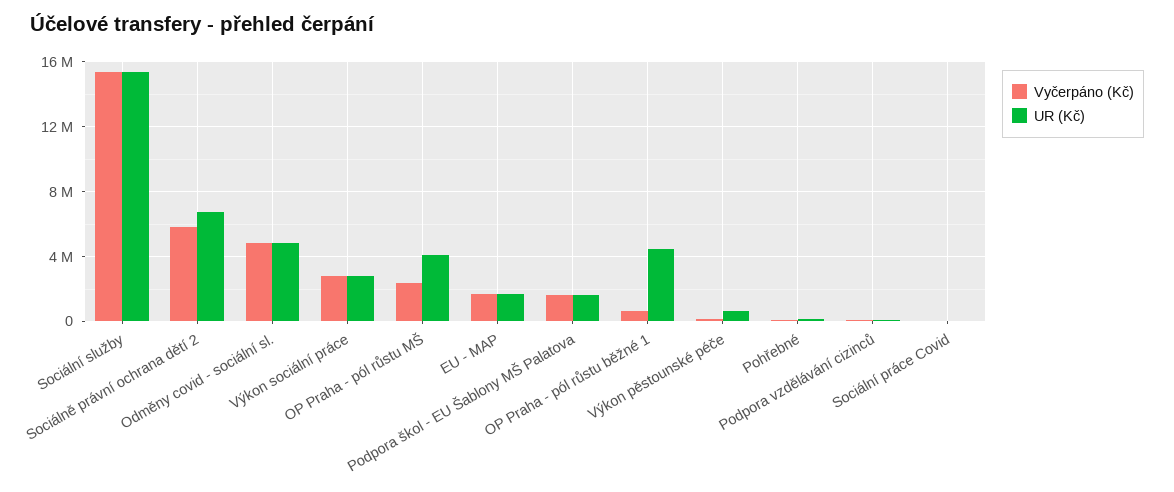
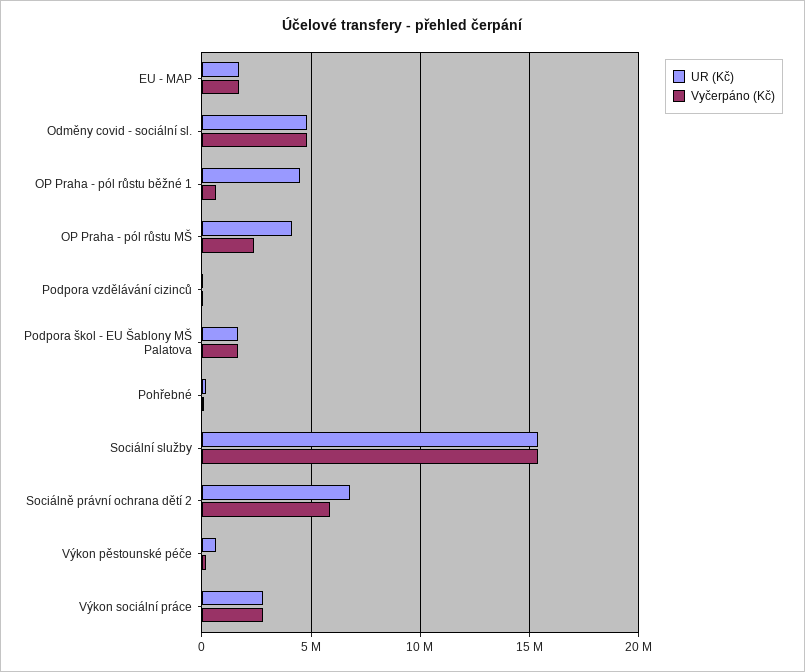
  {
    "Vyčerpáno (Kč)": {
      "Sociální služby": 15500000,
      "Sociálně právní ochrana dětí 2": 6000000,
      "Odměny covid - sociální sl.": 5000000,
      "Výkon sociální práce": 3000000,
      "OP Praha - pól růstu MŠ": 2500000,
      "EU - MAP": 1500000,
      "Podpora škol - EU Šablony MŠ Palatova": 1500000,
      "OP Praha - pól růstu běžné 1": 500000,
      "Výkon pěstounské péče": 0,
      "Pohřebné": 0,
-     "Podpora vzdělávání cizinců": 0,
+     "Podpora vzdělávání cizinců": 0
-     "Sociální práce Covid": 0
    },
    "UR (Kč)": {
      "Sociální služby": 15500000,
      "Sociálně právní ochrana dětí 2": 7000000,
      "Odměny covid - sociální sl.": 5000000,
      "Výkon sociální práce": 3000000,
      "OP Praha - pól růstu MŠ": 4000000,
      "EU - MAP": 1500000,
      "Podpora škol - EU Šablony MŠ Palatova": 1500000,
      "OP Praha - pól růstu běžné 1": 4500000,
      "Výkon pěstounské péče": 500000,
      "Pohřebné": 0,
-     "Podpora vzdělávání cizinců": 0,
+     "Podpora vzdělávání cizinců": 0
-     "Sociální práce Covid": 0
    }
  }

